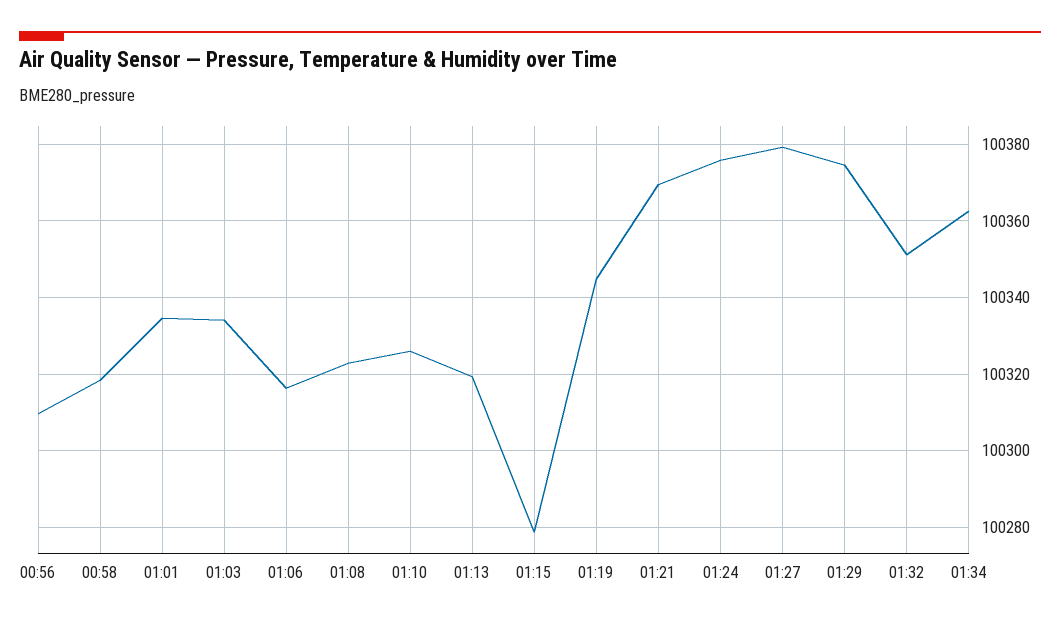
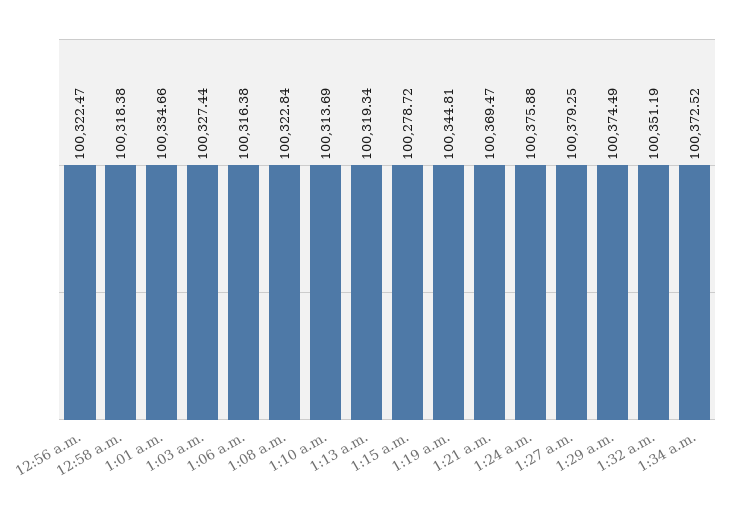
  {
-   "00:56": 100310,
+   "00:56": 100322.47,
    "00:58": 100318.38,
    "01:01": 100334.66,
-   "01:03": 100334,
+   "01:03": 100327.44,
    "01:06": 100316.38,
    "01:08": 100322.84,
-   "01:10": 100326,
+   "01:10": 100313.69,
    "01:13": 100319.34,
    "01:15": 100278.72,
    "01:19": 100344.81,
    "01:21": 100369.47,
    "01:24": 100375.88,
    "01:27": 100379.25,
    "01:29": 100374.49,
    "01:32": 100351.19,
-   "01:34": 100362
+   "01:34": 100372.52
  }

